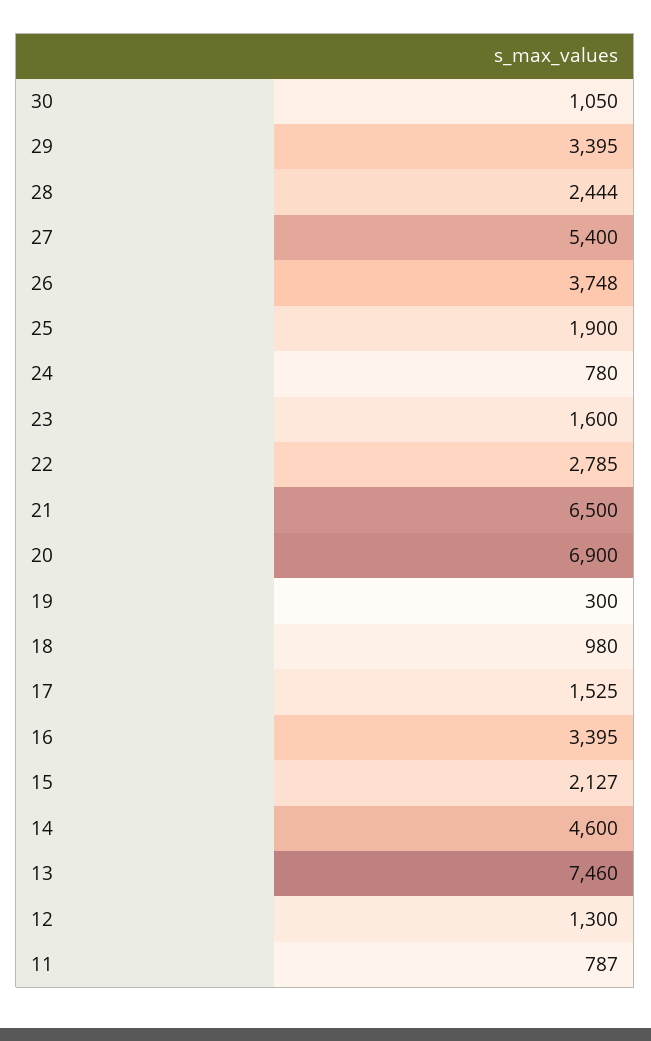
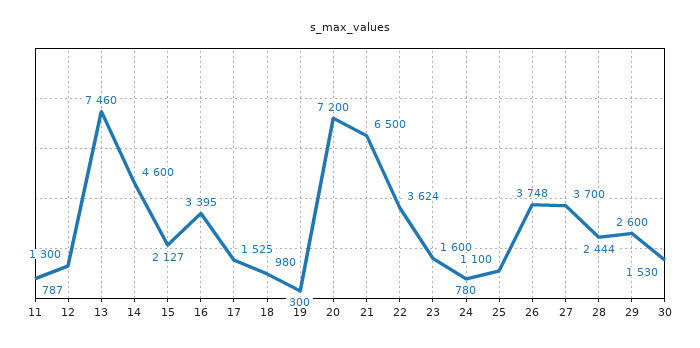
  {
-   "30": 1050,
+   "30": 1530,
-   "29": 3395,
+   "29": 2600,
    "28": 2444,
-   "27": 5400,
+   "27": 3700,
    "26": 3748,
-   "25": 1900,
+   "25": 1100,
    "24": 780,
    "23": 1600,
-   "22": 2785,
+   "22": 3624,
    "21": 6500,
-   "20": 6900,
+   "20": 7200,
    "19": 300,
    "18": 980,
    "17": 1525,
    "16": 3395,
    "15": 2127,
    "14": 4600,
    "13": 7460,
    "12": 1300,
    "11": 787
  }

